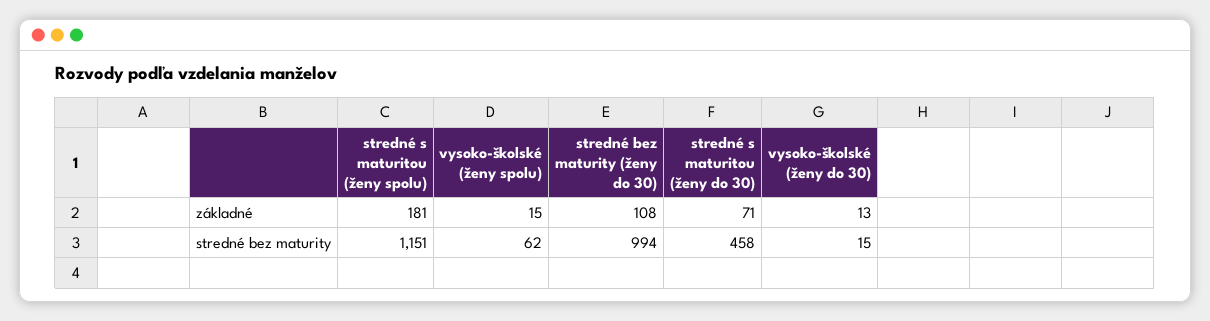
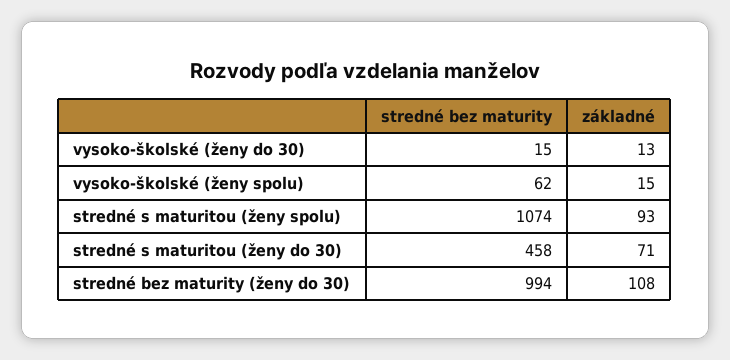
  {
    "stredné s maturitou (ženy spolu)": {
-     "základné": 181,
+     "základné": 93,
-     "stredné bez maturity": 1151
+     "stredné bez maturity": 1074
    },
    "vysoko-školské (ženy spolu)": {
      "základné": 15,
      "stredné bez maturity": 62
    },
    "stredné bez maturity (ženy do 30)": {
      "základné": 108,
      "stredné bez maturity": 994
    },
    "stredné s maturitou (ženy do 30)": {
      "základné": 71,
      "stredné bez maturity": 458
    },
    "vysoko-školské (ženy do 30)": {
      "základné": 13,
      "stredné bez maturity": 15
    }
  }

